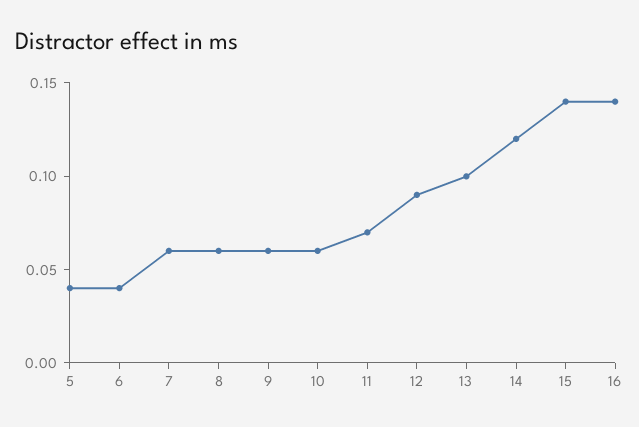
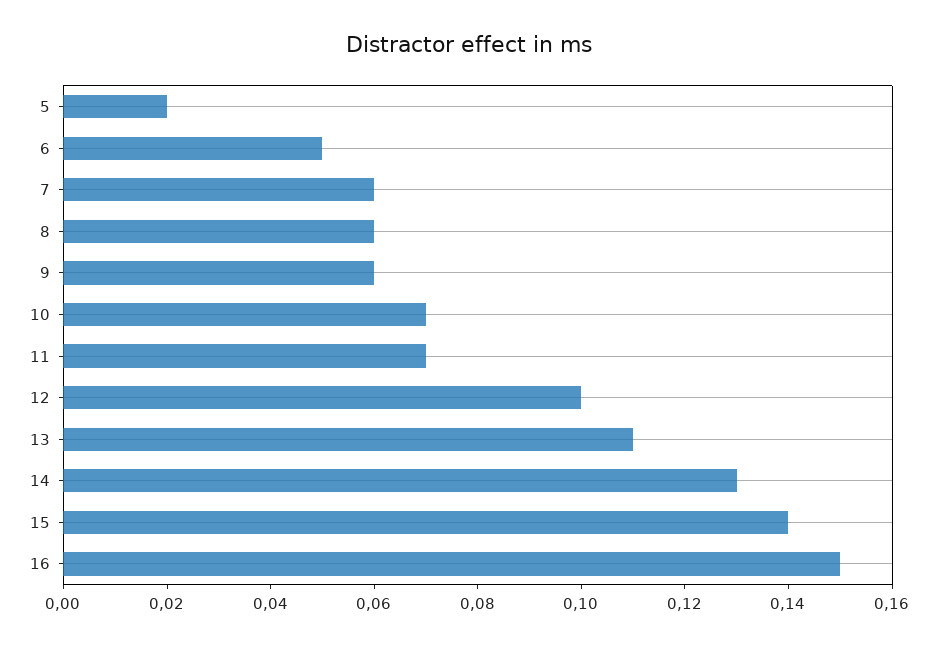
  {
-   "5": 0.04,
+   "5": 0.02,
-   "6": 0.04,
+   "6": 0.05,
    "7": 0.06,
    "8": 0.06,
    "9": 0.06,
-   "10": 0.06,
+   "10": 0.07,
    "11": 0.07,
-   "12": 0.09,
+   "12": 0.1,
-   "13": 0.1,
+   "13": 0.11,
-   "14": 0.12,
+   "14": 0.13,
    "15": 0.14,
-   "16": 0.14
+   "16": 0.15
  }

